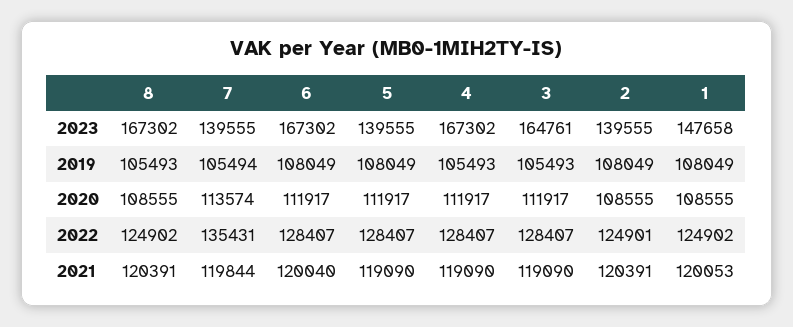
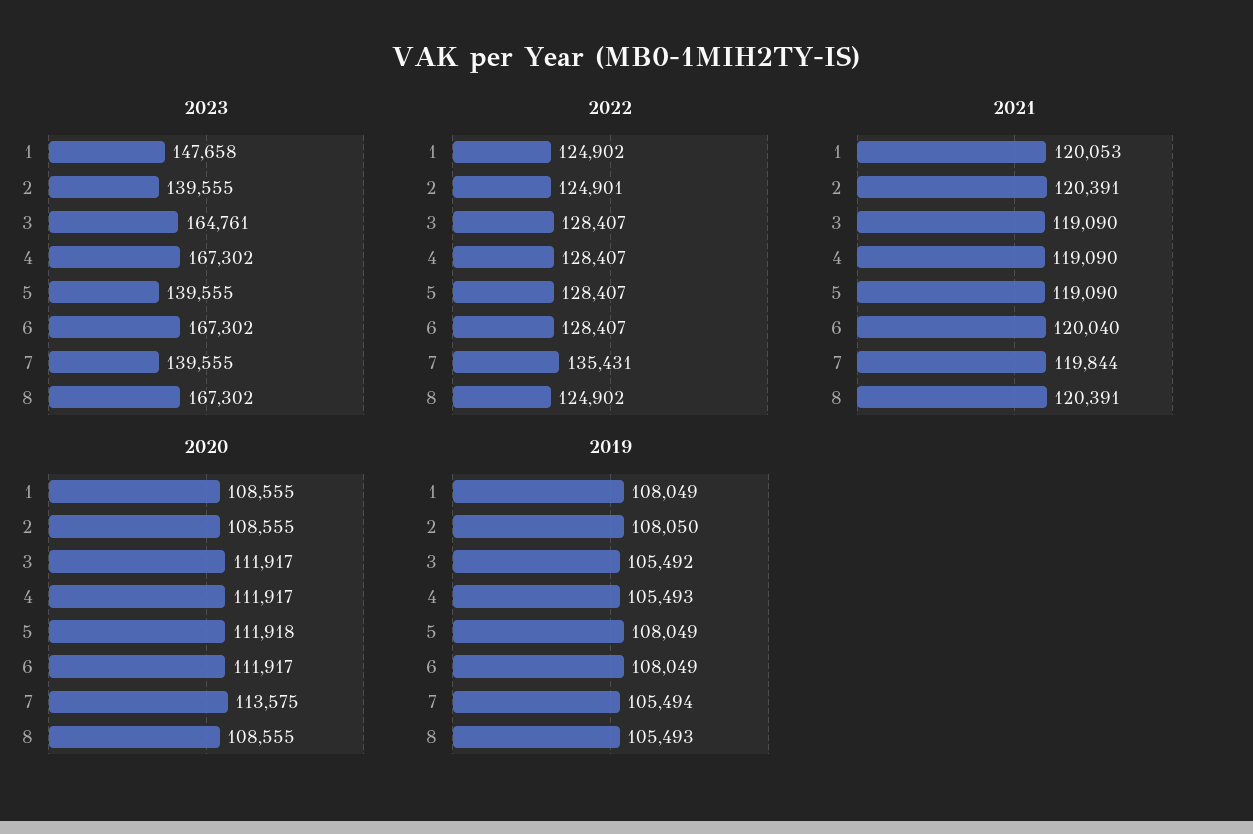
  {
    "2023": {
      "8": 167302,
      "7": 139555,
      "6": 167302,
      "5": 139555,
      "4": 167302,
      "3": 164761,
      "2": 139555,
      "1": 147658
    },
    "2019": {
      "8": 105493,
      "7": 105494,
      "6": 108049,
      "5": 108049,
      "4": 105493,
-     "3": 105493,
+     "3": 105492,
-     "2": 108049,
+     "2": 108050,
      "1": 108049
    },
    "2020": {
      "8": 108555,
-     "7": 113574,
+     "7": 113575,
      "6": 111917,
-     "5": 111917,
+     "5": 111918,
      "4": 111917,
      "3": 111917,
      "2": 108555,
      "1": 108555
    },
    "2022": {
      "8": 124902,
      "7": 135431,
      "6": 128407,
      "5": 128407,
      "4": 128407,
      "3": 128407,
      "2": 124901,
      "1": 124902
    },
    "2021": {
      "8": 120391,
      "7": 119844,
      "6": 120040,
      "5": 119090,
      "4": 119090,
      "3": 119090,
      "2": 120391,
      "1": 120053
    }
  }

